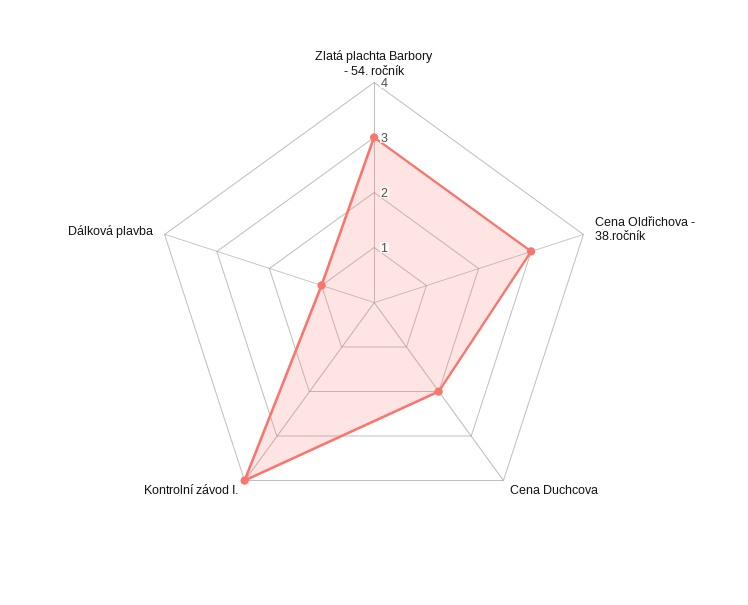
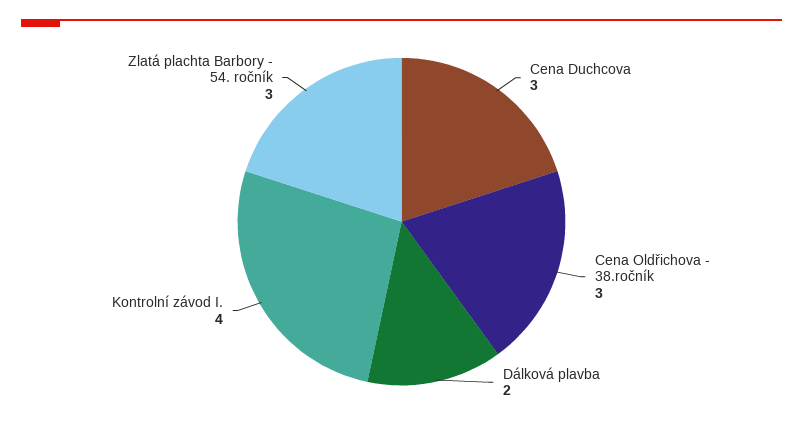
  {
    "Zlatá plachta Barbory - 54. ročník": 3,
    "Cena Oldřichova - 38.ročník": 3,
-   "Cena Duchcova": 2,
+   "Cena Duchcova": 3,
    "Kontrolní závod I.": 4,
-   "Dálková plavba": 1
+   "Dálková plavba": 2
  }

